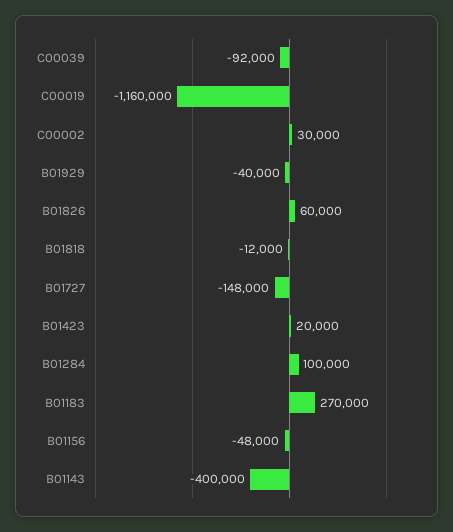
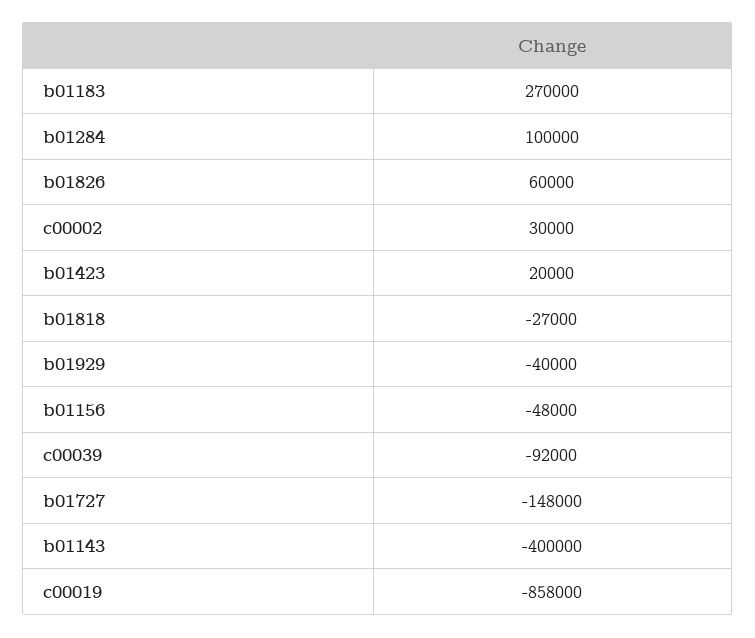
  {
    "C00039": -92000,
-   "C00019": -1160000,
+   "C00019": -858000,
    "C00002": 30000,
    "B01929": -40000,
    "B01826": 60000,
-   "B01818": -12000,
+   "B01818": -27000,
    "B01727": -148000,
    "B01423": 20000,
    "B01284": 100000,
    "B01183": 270000,
    "B01156": -48000,
    "B01143": -400000
  }

